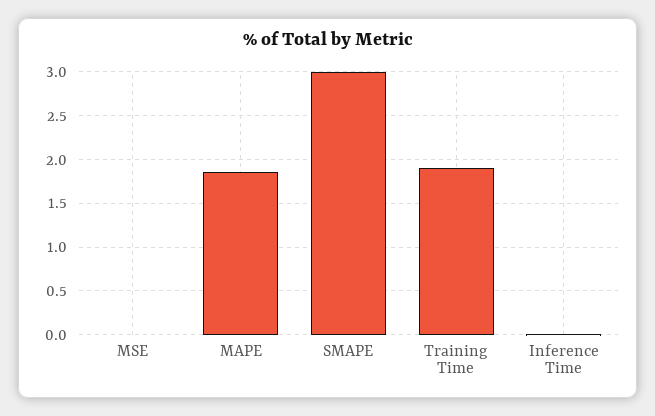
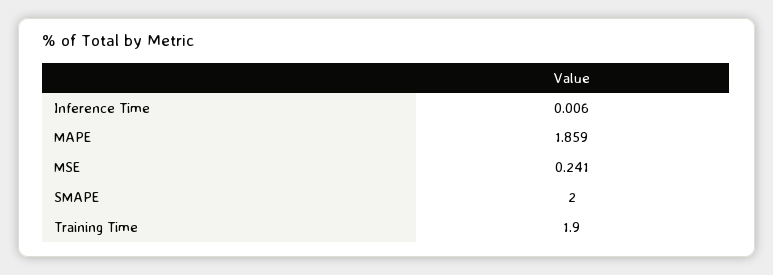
  {
-   "MSE": 0,
+   "MSE": 0.241,
    "MAPE": 1.859,
-   "SMAPE": 3,
+   "SMAPE": 2,
    "Training Time": 1.9,
    "Inference Time": 0.006
  }

